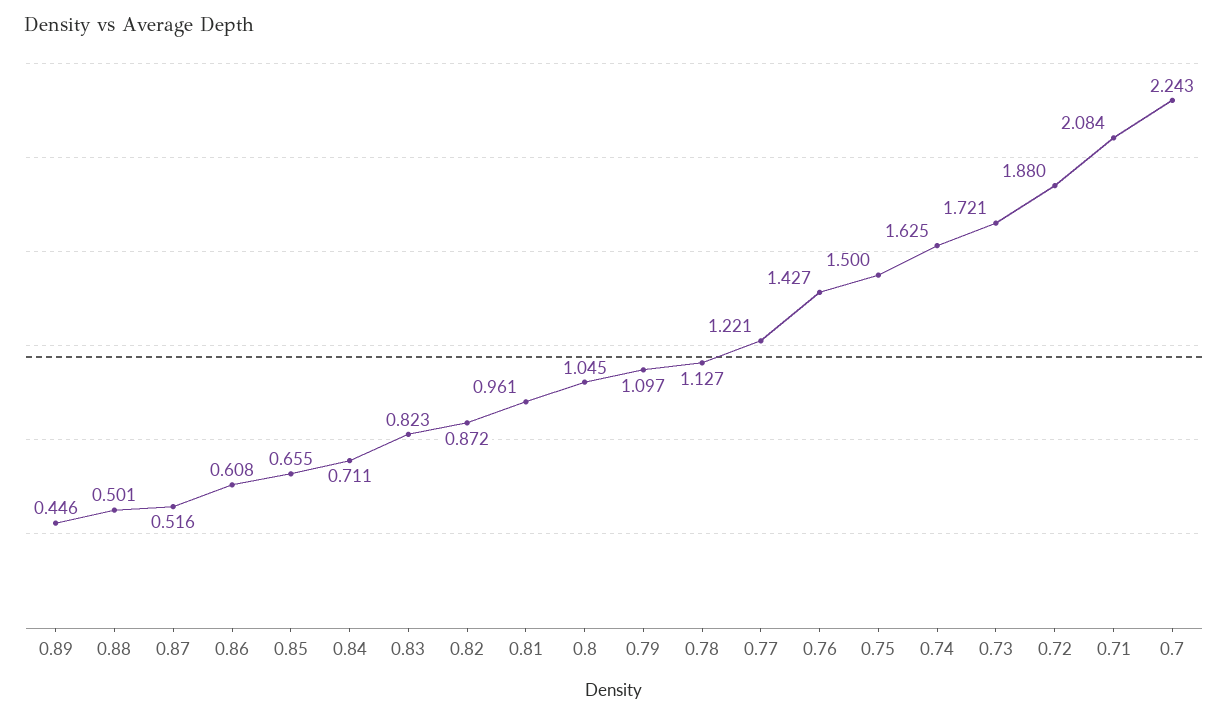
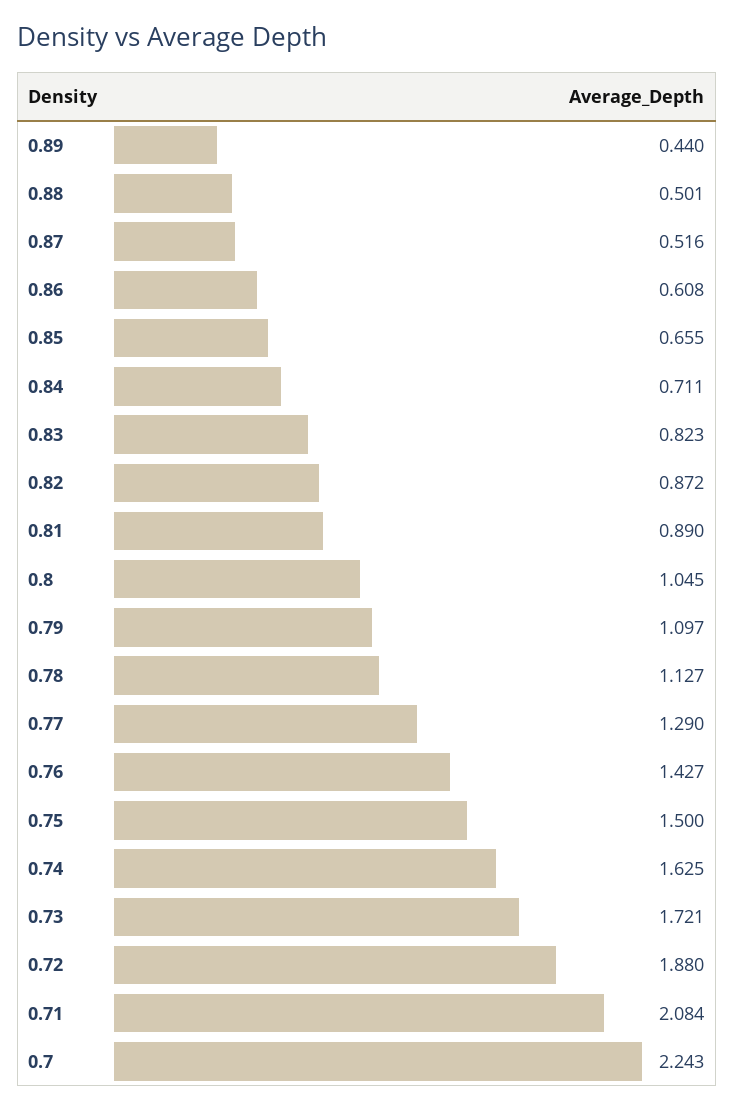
  {
-   "0.89": 0.446,
+   "0.89": 0.44,
    "0.88": 0.501,
    "0.87": 0.516,
    "0.86": 0.608,
    "0.85": 0.655,
    "0.84": 0.711,
    "0.83": 0.823,
    "0.82": 0.872,
-   "0.81": 0.961,
+   "0.81": 0.89,
    "0.8": 1.045,
    "0.79": 1.097,
    "0.78": 1.127,
-   "0.77": 1.221,
+   "0.77": 1.29,
    "0.76": 1.427,
    "0.75": 1.5,
    "0.74": 1.625,
    "0.73": 1.721,
    "0.72": 1.88,
    "0.71": 2.084,
    "0.7": 2.243
  }

